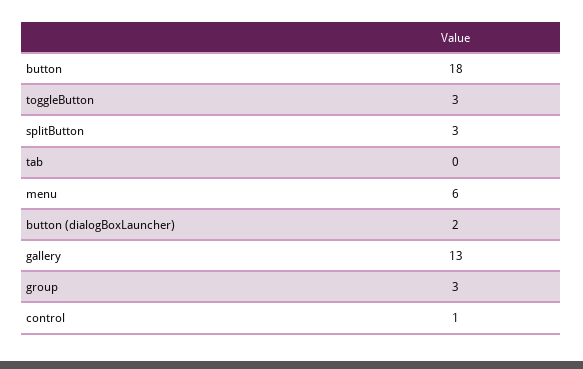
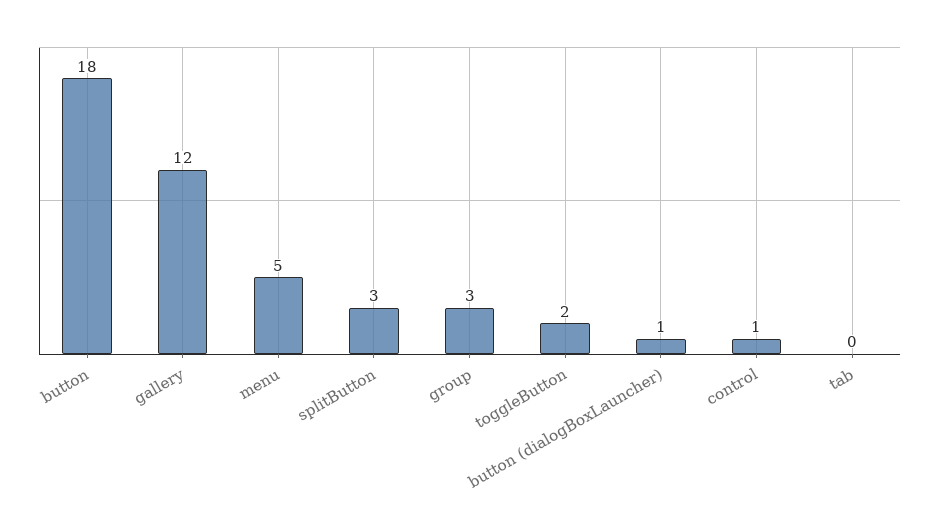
  {
    "button": 18,
-   "toggleButton": 3,
+   "toggleButton": 2,
    "splitButton": 3,
    "tab": 0,
-   "menu": 6,
+   "menu": 5,
-   "button (dialogBoxLauncher)": 2,
+   "button (dialogBoxLauncher)": 1,
-   "gallery": 13,
+   "gallery": 12,
    "group": 3,
    "control": 1
  }

